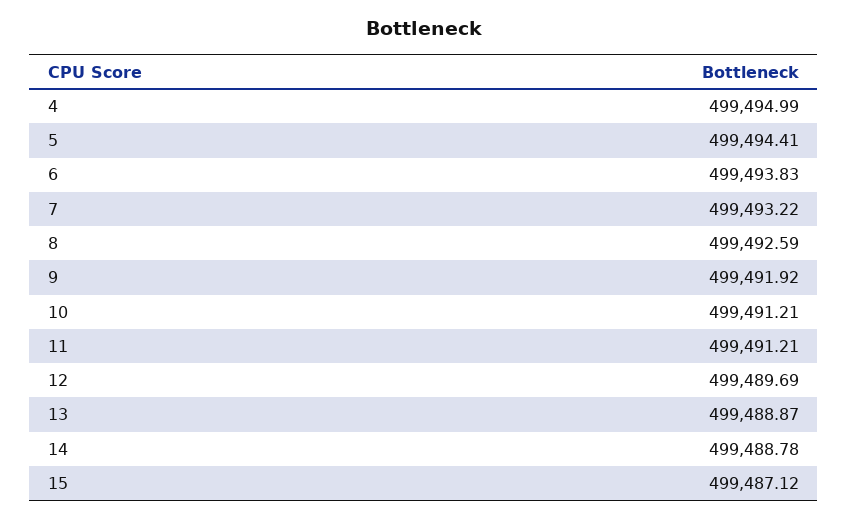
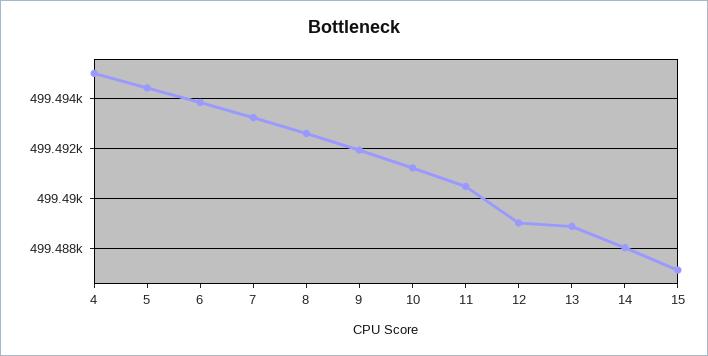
  {
    "4": 499494.99,
    "5": 499494.41,
    "6": 499493.83,
    "7": 499493.22,
    "8": 499492.59,
    "9": 499491.92,
    "10": 499491.21,
-   "11": 499491.21,
+   "11": 499490.5,
-   "12": 499489.69,
+   "12": 499489,
    "13": 499488.87,
-   "14": 499488.78,
+   "14": 499488,
    "15": 499487.12
  }

